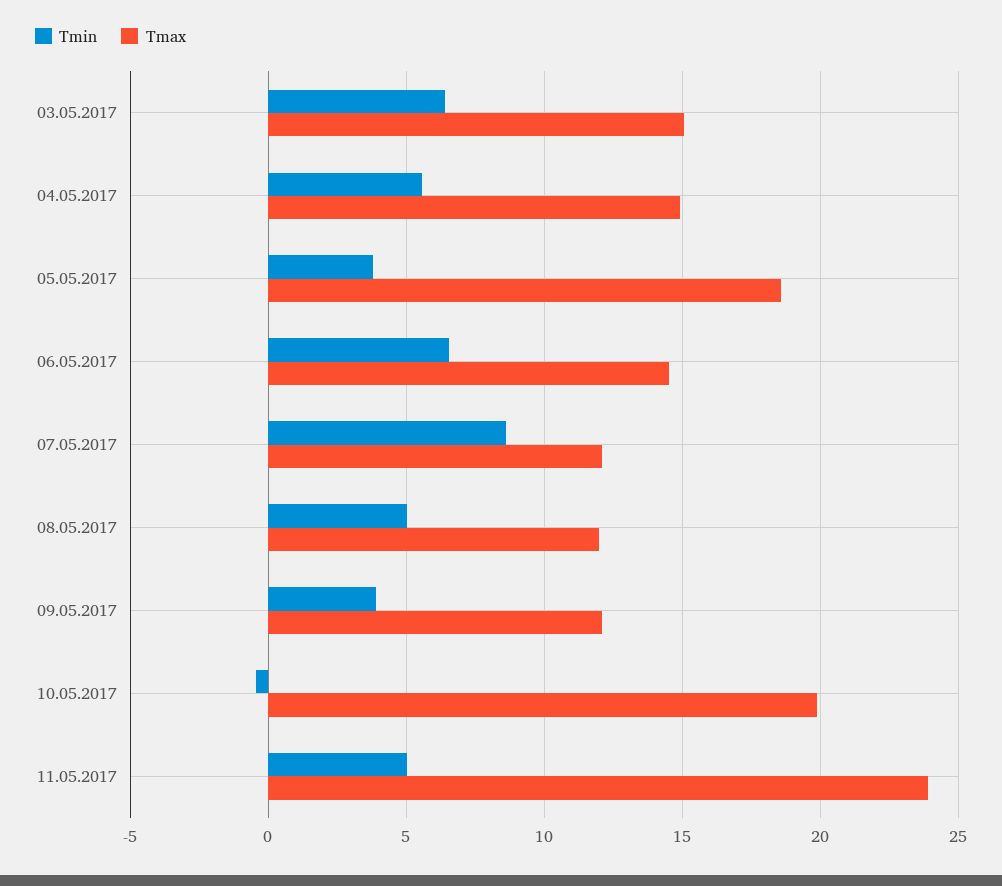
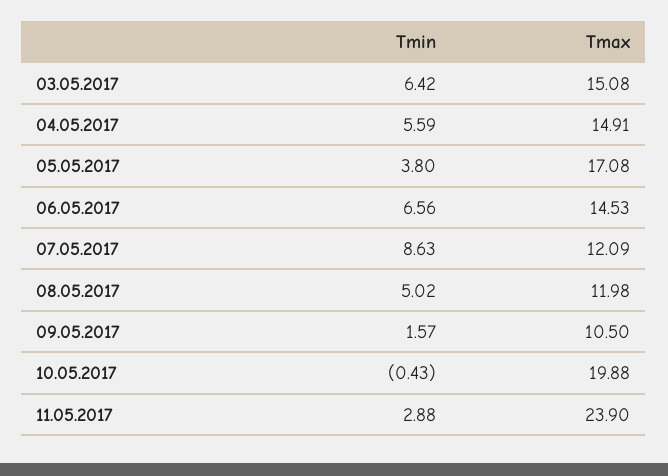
  {
    "Tmin": {
      "03.05.2017": 6.42,
      "04.05.2017": 5.59,
      "05.05.2017": 3.8,
      "06.05.2017": 6.56,
      "07.05.2017": 8.63,
      "08.05.2017": 5.02,
-     "09.05.2017": 4,
+     "09.05.2017": 1.57,
      "10.05.2017": -0.43,
-     "11.05.2017": 5
+     "11.05.2017": 2.88
    },
    "Tmax": {
      "03.05.2017": 15.08,
      "04.05.2017": 14.91,
-     "05.05.2017": 18.5,
+     "05.05.2017": 17.08,
      "06.05.2017": 14.53,
      "07.05.2017": 12.09,
      "08.05.2017": 11.98,
-     "09.05.2017": 12,
+     "09.05.2017": 10.5,
      "10.05.2017": 19.88,
      "11.05.2017": 23.9
    }
  }

